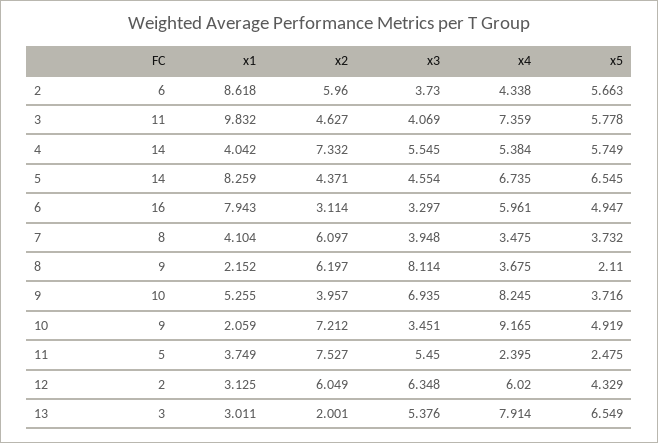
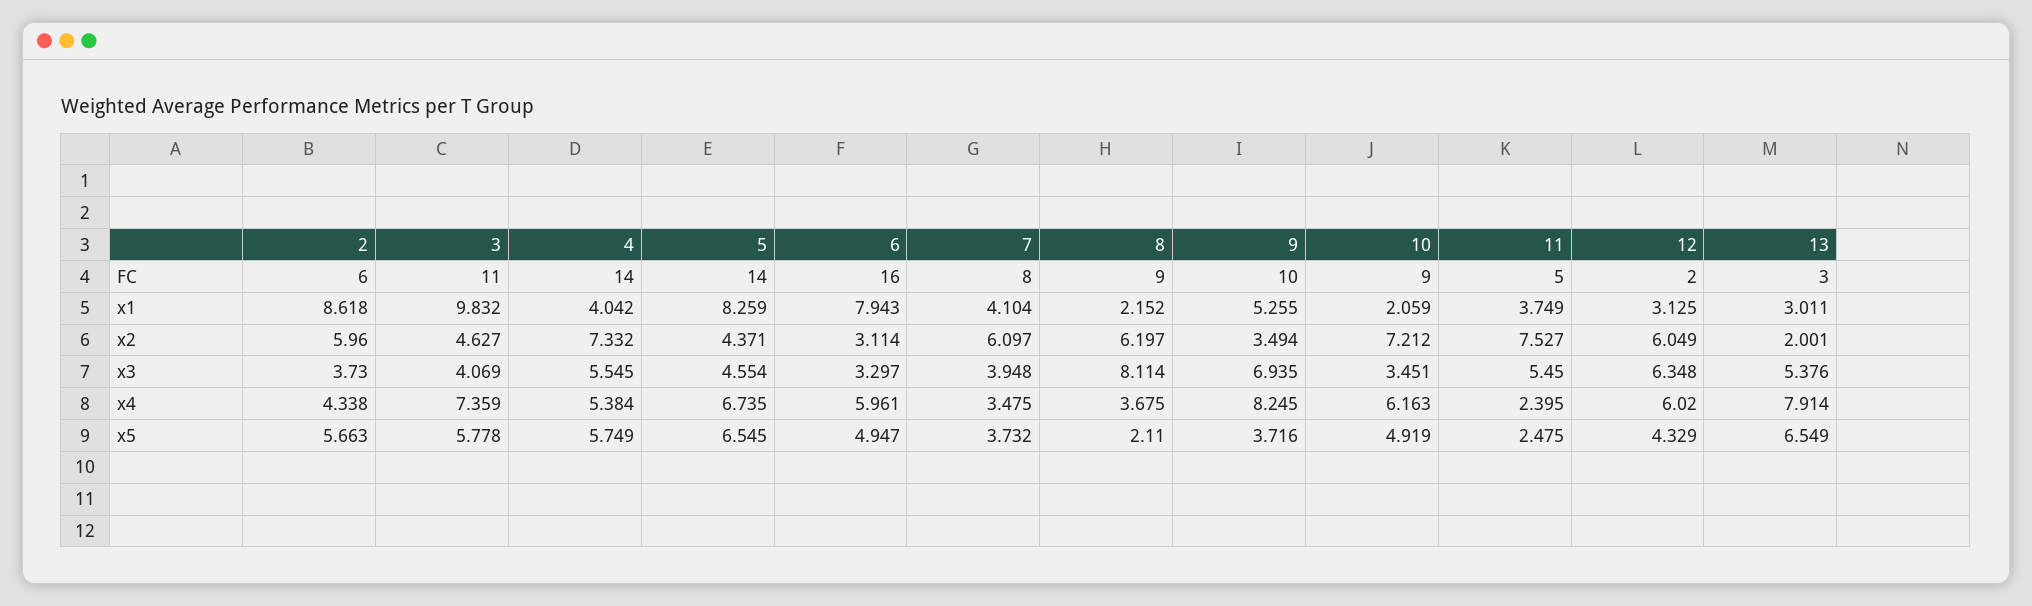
  {
    "FC": {
      "2": 6,
      "3": 11,
      "4": 14,
      "5": 14,
      "6": 16,
      "7": 8,
      "8": 9,
      "9": 10,
      "10": 9,
      "11": 5,
      "12": 2,
      "13": 3
    },
    "x1": {
      "2": 8.618,
      "3": 9.832,
      "4": 4.042,
      "5": 8.259,
      "6": 7.943,
      "7": 4.104,
      "8": 2.152,
      "9": 5.255,
      "10": 2.059,
      "11": 3.749,
      "12": 3.125,
      "13": 3.011
    },
    "x2": {
      "2": 5.96,
      "3": 4.627,
      "4": 7.332,
      "5": 4.371,
      "6": 3.114,
      "7": 6.097,
      "8": 6.197,
-     "9": 3.957,
+     "9": 3.494,
      "10": 7.212,
      "11": 7.527,
      "12": 6.049,
      "13": 2.001
    },
    "x3": {
      "2": 3.73,
      "3": 4.069,
      "4": 5.545,
      "5": 4.554,
      "6": 3.297,
      "7": 3.948,
      "8": 8.114,
      "9": 6.935,
      "10": 3.451,
      "11": 5.45,
      "12": 6.348,
      "13": 5.376
    },
    "x4": {
      "2": 4.338,
      "3": 7.359,
      "4": 5.384,
      "5": 6.735,
      "6": 5.961,
      "7": 3.475,
      "8": 3.675,
      "9": 8.245,
-     "10": 9.165,
+     "10": 6.163,
      "11": 2.395,
      "12": 6.02,
      "13": 7.914
    },
    "x5": {
      "2": 5.663,
      "3": 5.778,
      "4": 5.749,
      "5": 6.545,
      "6": 4.947,
      "7": 3.732,
      "8": 2.11,
      "9": 3.716,
      "10": 4.919,
      "11": 2.475,
      "12": 4.329,
      "13": 6.549
    }
  }

